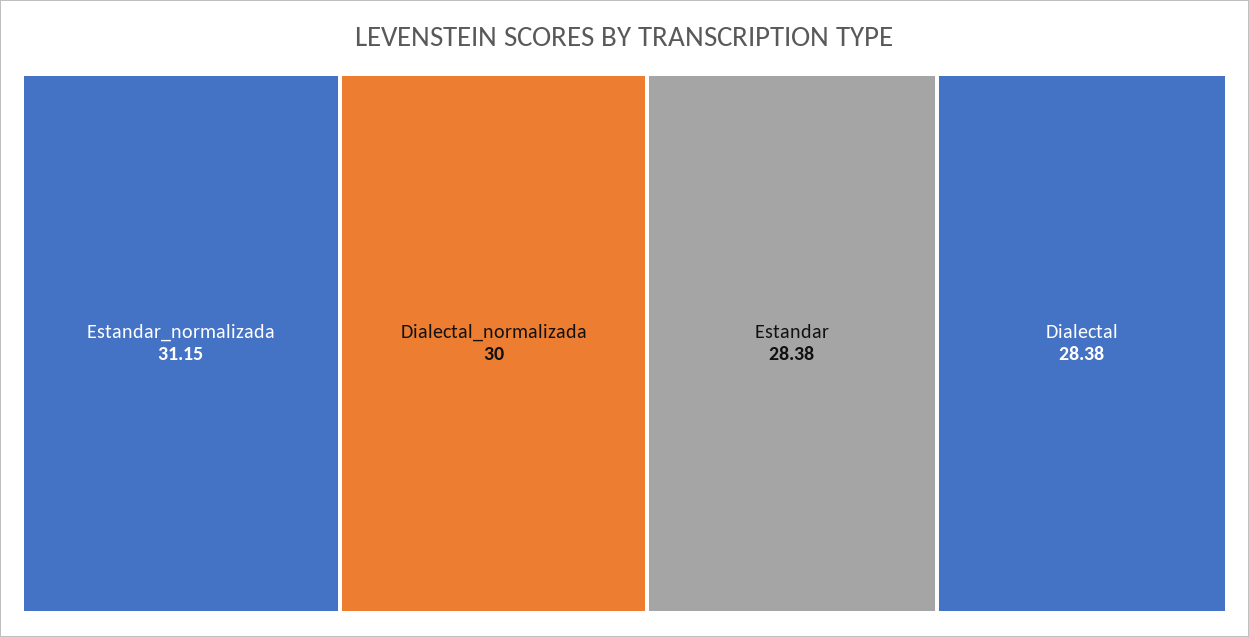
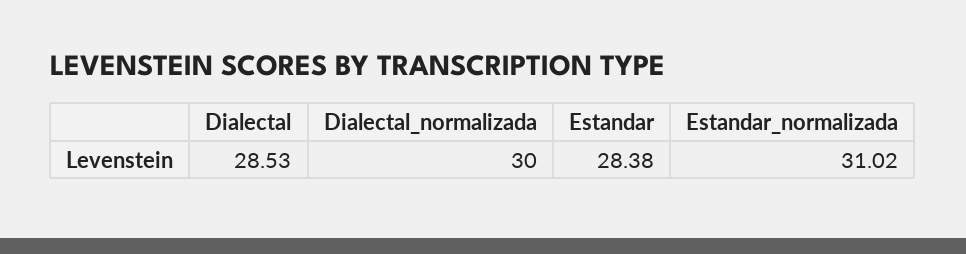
  {
-   "Estandar_normalizada": 31.15,
+   "Estandar_normalizada": 31.02,
    "Dialectal_normalizada": 30,
    "Estandar": 28.38,
-   "Dialectal": 28.38
+   "Dialectal": 28.53
  }

